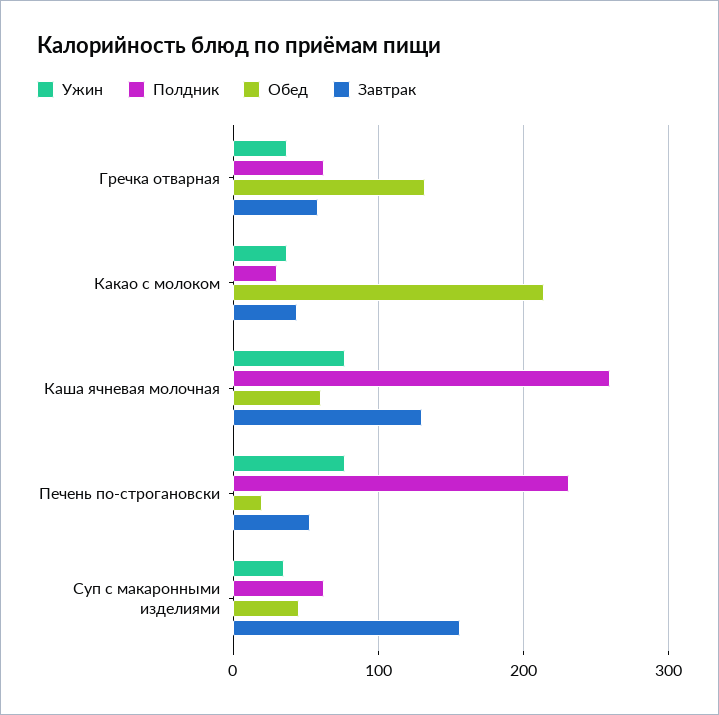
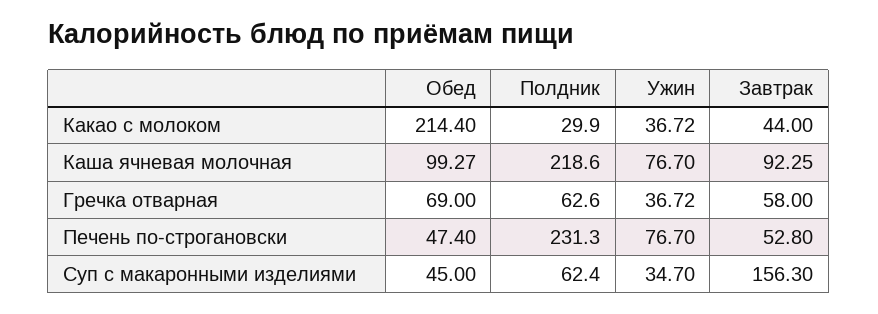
  {
    "Ужин": {
      "Гречка отварная": 36.72,
      "Какао с молоком": 36.72,
      "Каша ячневая молочная": 76.7,
      "Печень по-строгановски": 76.7,
      "Суп с макаронными изделиями": 34.7
    },
    "Полдник": {
      "Гречка отварная": 62.6,
      "Какао с молоком": 29.9,
-     "Каша ячневая молочная": 260,
+     "Каша ячневая молочная": 218.6,
      "Печень по-строгановски": 231.3,
      "Суп с макаронными изделиями": 62.4
    },
    "Обед": {
-     "Гречка отварная": 130,
+     "Гречка отварная": 69,
      "Какао с молоком": 214.4,
-     "Каша ячневая молочная": 60,
+     "Каша ячневая молочная": 99.27,
-     "Печень по-строгановски": 20,
+     "Печень по-строгановски": 47.4,
      "Суп с макаронными изделиями": 45
    },
    "Завтрак": {
      "Гречка отварная": 58,
      "Какао с молоком": 44,
-     "Каша ячневая молочная": 130,
+     "Каша ячневая молочная": 92.25,
      "Печень по-строгановски": 52.8,
      "Суп с макаронными изделиями": 156.3
    }
  }

